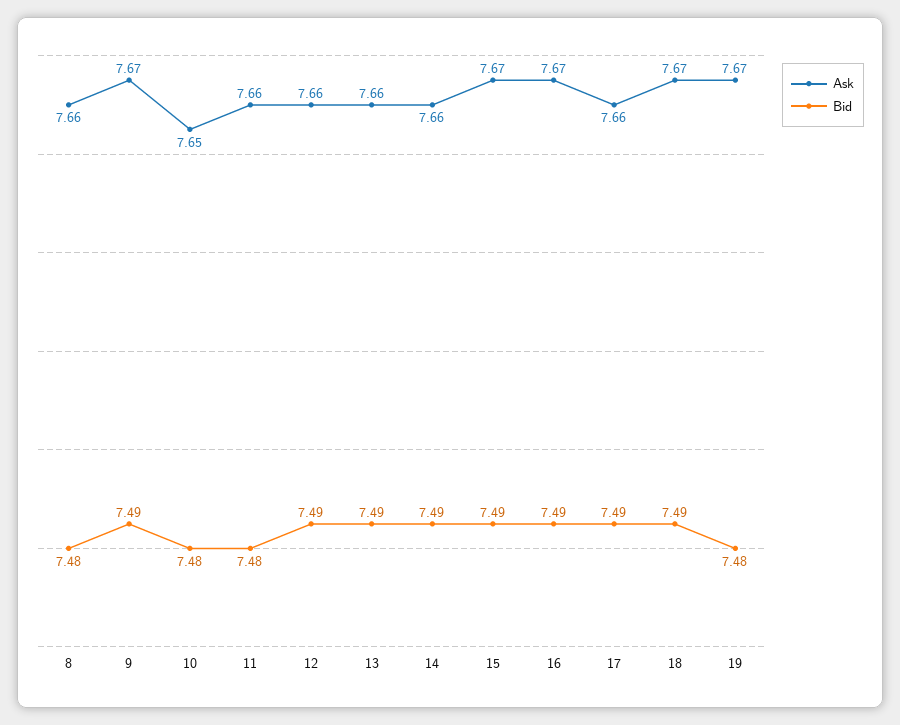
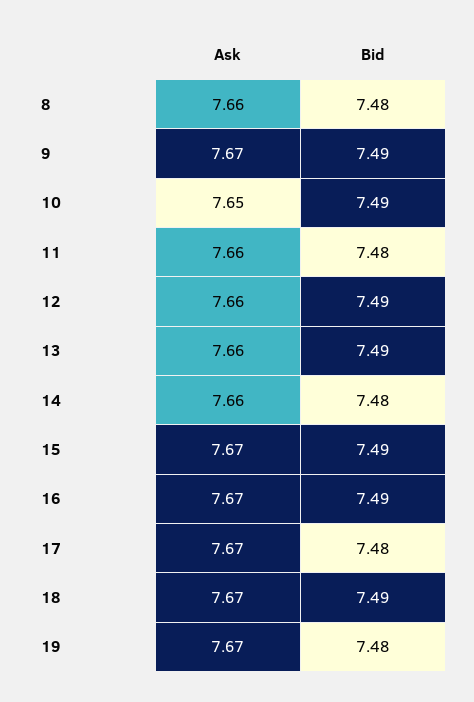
  {
    "Ask": {
      "8": 7.66,
      "9": 7.67,
      "10": 7.65,
      "11": 7.66,
      "12": 7.66,
      "13": 7.66,
      "14": 7.66,
      "15": 7.67,
      "16": 7.67,
-     "17": 7.66,
+     "17": 7.67,
      "18": 7.67,
      "19": 7.67
    },
    "Bid": {
      "8": 7.48,
      "9": 7.49,
-     "10": 7.48,
+     "10": 7.49,
      "11": 7.48,
      "12": 7.49,
      "13": 7.49,
-     "14": 7.49,
+     "14": 7.48,
      "15": 7.49,
      "16": 7.49,
-     "17": 7.49,
+     "17": 7.48,
      "18": 7.49,
      "19": 7.48
    }
  }

